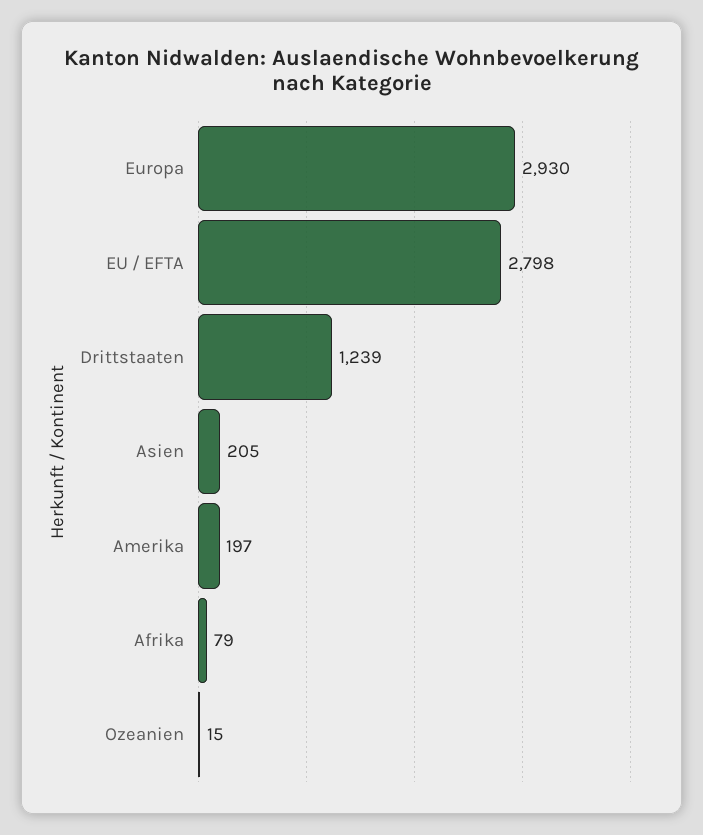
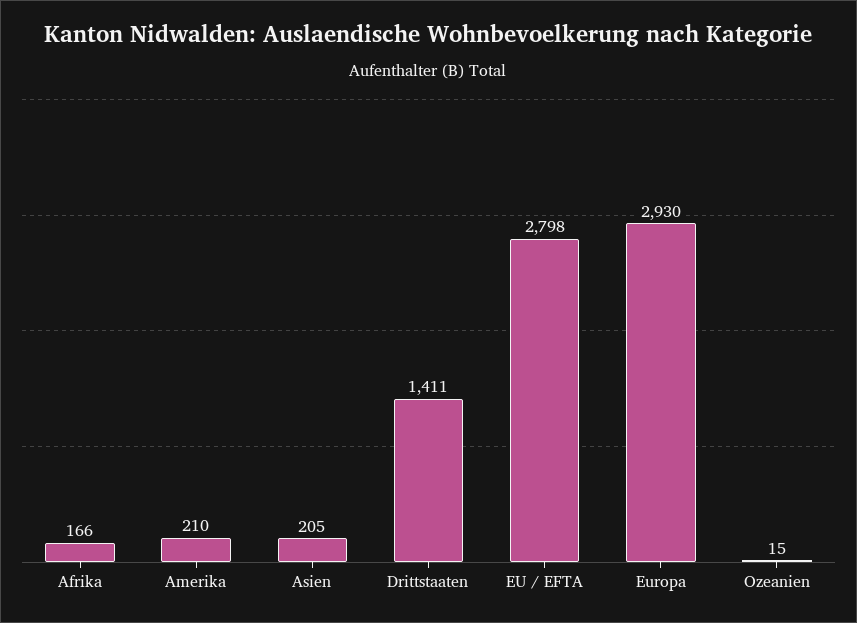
  {
    "Europa": 2930,
    "EU / EFTA": 2798,
-   "Drittstaaten": 1239,
+   "Drittstaaten": 1411,
    "Asien": 205,
-   "Amerika": 197,
+   "Amerika": 210,
-   "Afrika": 79,
+   "Afrika": 166,
    "Ozeanien": 15
  }

